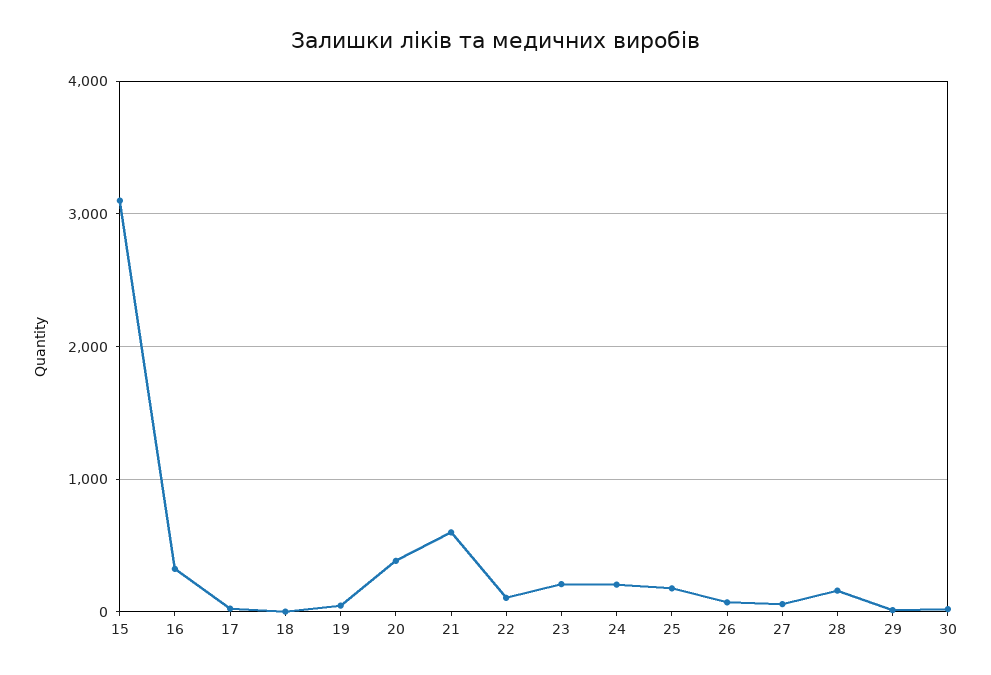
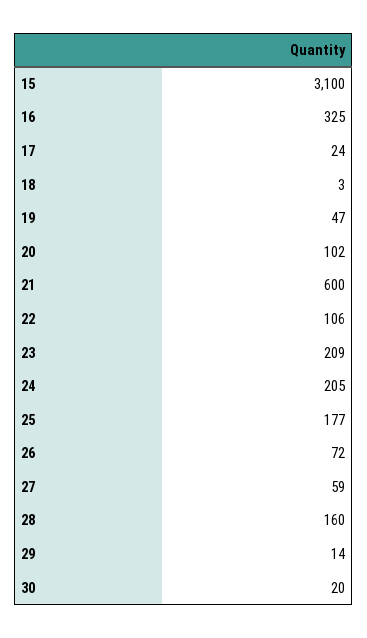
  {
    "15": 3100,
    "16": 325,
    "17": 24,
    "18": 3,
    "19": 47,
-   "20": 400,
+   "20": 102,
    "21": 600,
    "22": 106,
    "23": 209,
    "24": 205,
    "25": 177,
    "26": 72,
    "27": 59,
    "28": 160,
    "29": 14,
    "30": 20
  }

